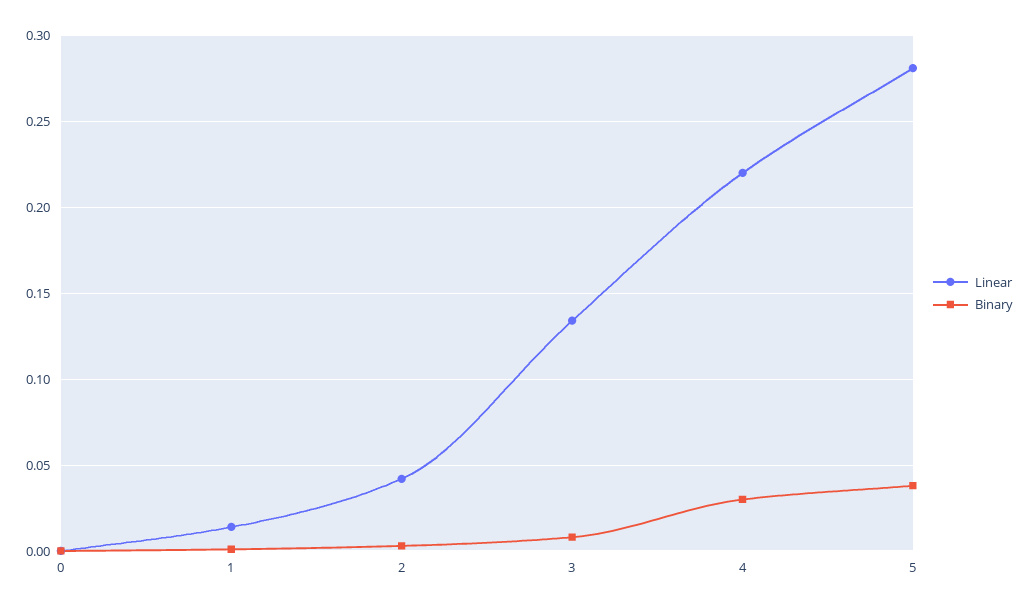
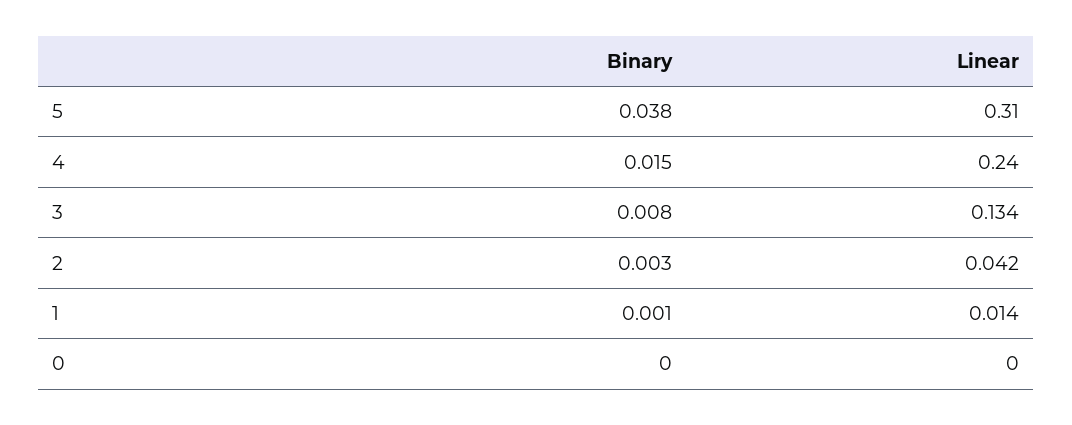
  {
    "Linear": {
      "0": 0,
      "1": 0.014,
      "2": 0.042,
      "3": 0.134,
-     "4": 0.22,
+     "4": 0.24,
-     "5": 0.28
+     "5": 0.31
    },
    "Binary": {
      "0": 0,
      "1": 0.001,
      "2": 0.003,
      "3": 0.008,
-     "4": 0.03,
+     "4": 0.015,
      "5": 0.038
    }
  }

